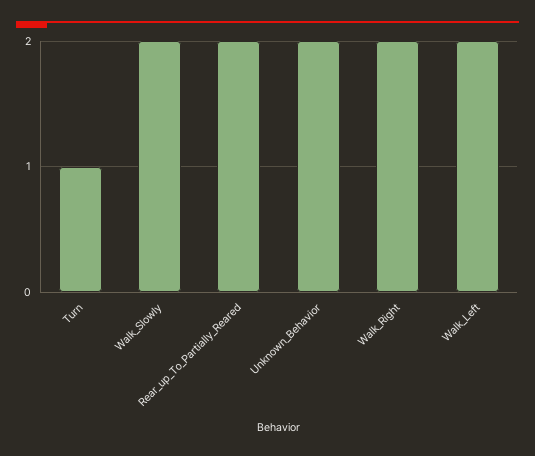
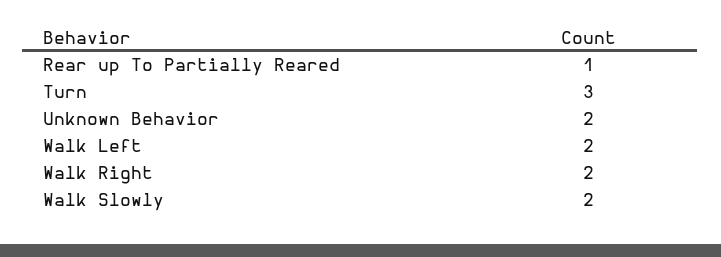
  {
-   "Turn": 1,
+   "Turn": 3,
    "Walk_Slowly": 2,
-   "Rear_up_To_Partially_Reared": 2,
+   "Rear_up_To_Partially_Reared": 1,
    "Unknown_Behavior": 2,
    "Walk_Right": 2,
    "Walk_Left": 2
  }

